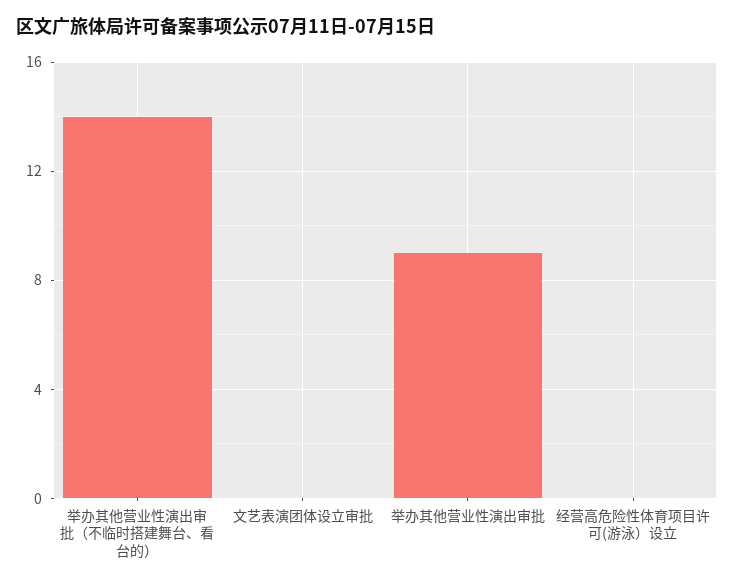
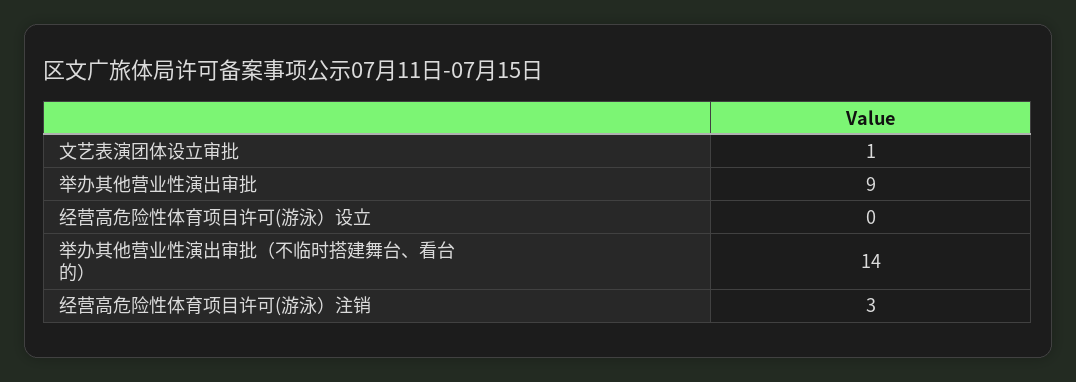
  {
    "举办其他营业性演出审批（不临时搭建舞台、看台的）": 14,
-   "文艺表演团体设立审批": 0,
+   "文艺表演团体设立审批": 1,
    "举办其他营业性演出审批": 9,
-   "经营高危险性体育项目许可(游泳）设立": 0
+   "经营高危险性体育项目许可(游泳）设立": 0,
+   "经营高危险性体育项目许可(游泳）注销": 3
  }

